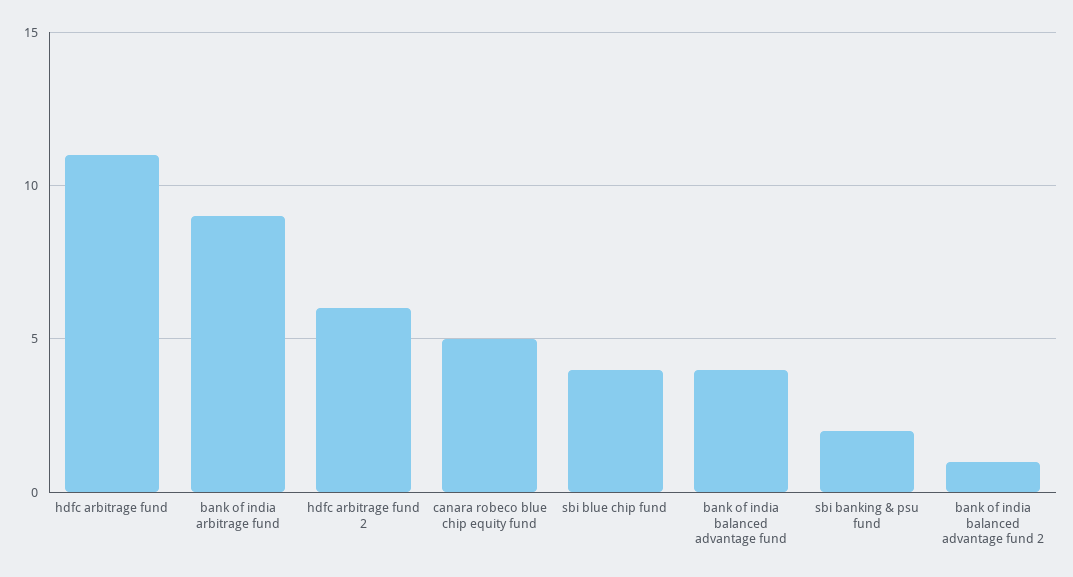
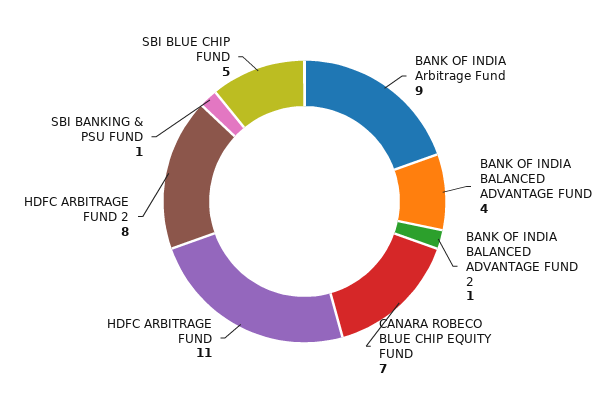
  {
    "hdfc arbitrage fund": 11,
    "bank of india arbitrage fund": 9,
-   "hdfc arbitrage fund 2": 6,
+   "hdfc arbitrage fund 2": 8,
-   "canara robeco blue chip equity fund": 5,
+   "canara robeco blue chip equity fund": 7,
-   "sbi blue chip fund": 4,
+   "sbi blue chip fund": 5,
    "bank of india balanced advantage fund": 4,
-   "sbi banking & psu fund": 2,
+   "sbi banking & psu fund": 1,
    "bank of india balanced advantage fund 2": 1
  }

